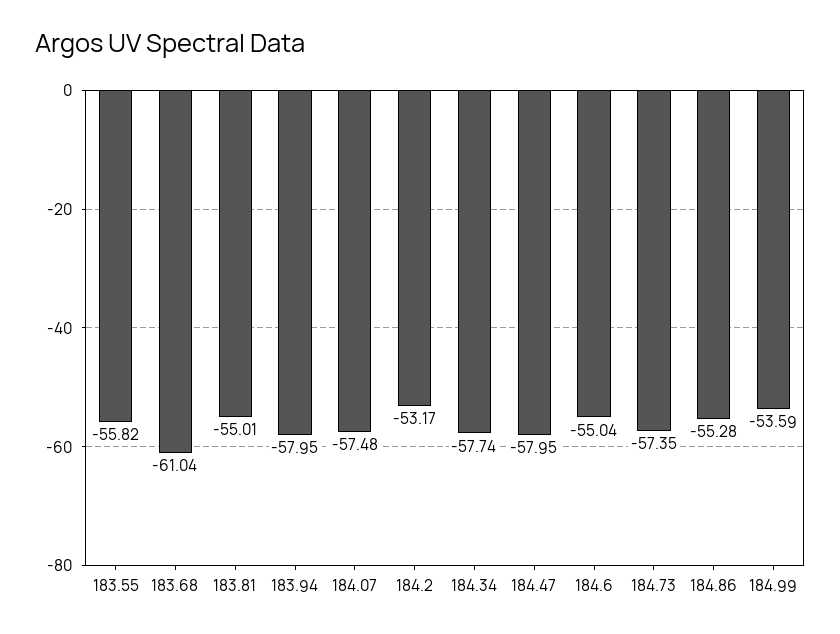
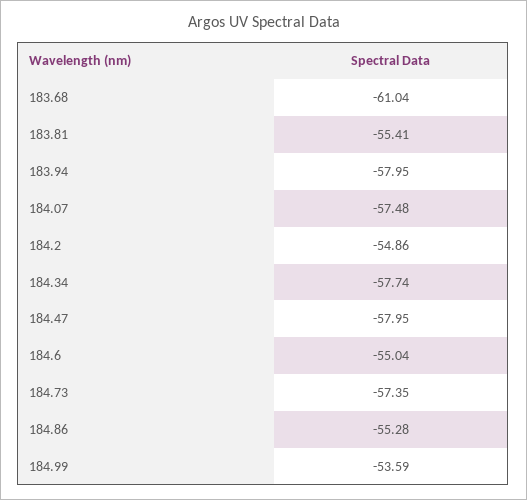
  {
-   "183.55": -55.82,
    "183.68": -61.04,
-   "183.81": -55.01,
+   "183.81": -55.41,
    "183.94": -57.95,
    "184.07": -57.48,
-   "184.2": -53.17,
+   "184.2": -54.86,
    "184.34": -57.74,
    "184.47": -57.95,
    "184.6": -55.04,
    "184.73": -57.35,
    "184.86": -55.28,
    "184.99": -53.59
  }

